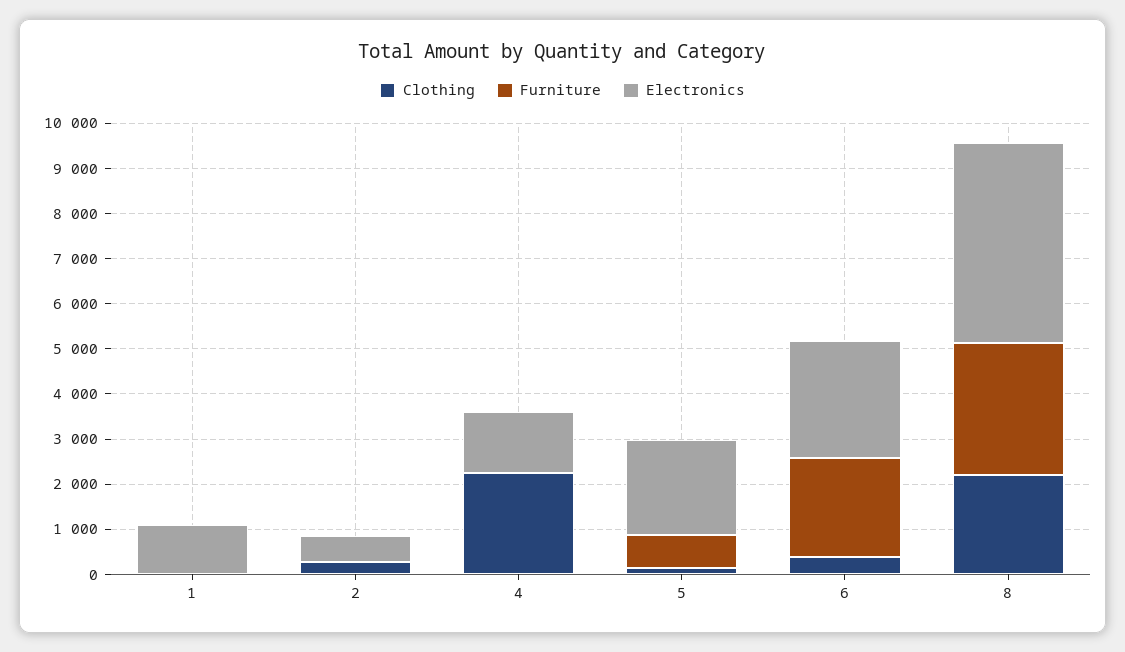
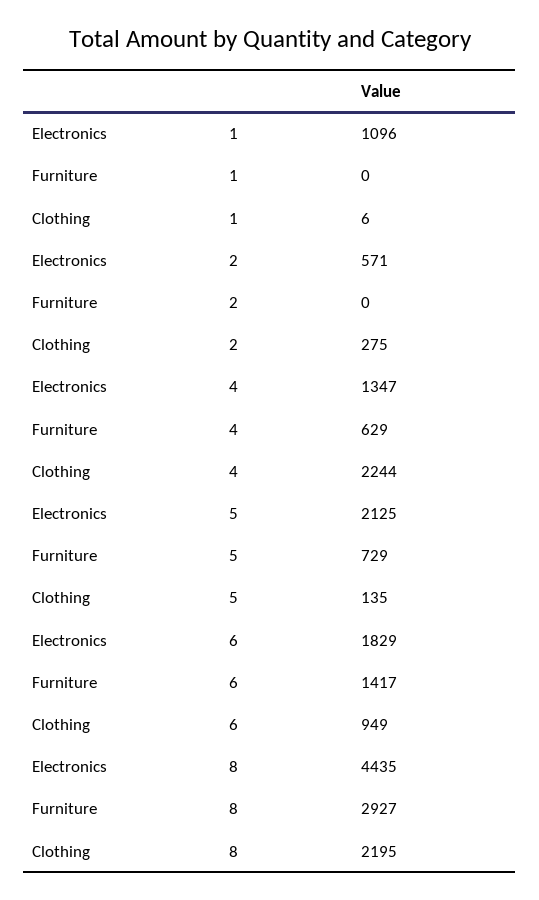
  {
    "Clothing": {
      "1": 6,
      "2": 275,
      "4": 2244,
      "5": 135,
-     "6": 400,
+     "6": 949,
      "8": 2195
    },
    "Furniture": {
      "1": 0,
      "2": 0,
-     "4": 0,
+     "4": 629,
      "5": 729,
-     "6": 2200,
+     "6": 1417,
      "8": 2927
    },
    "Electronics": {
      "1": 1096,
      "2": 571,
      "4": 1347,
      "5": 2125,
-     "6": 2600,
+     "6": 1829,
      "8": 4435
    }
  }

